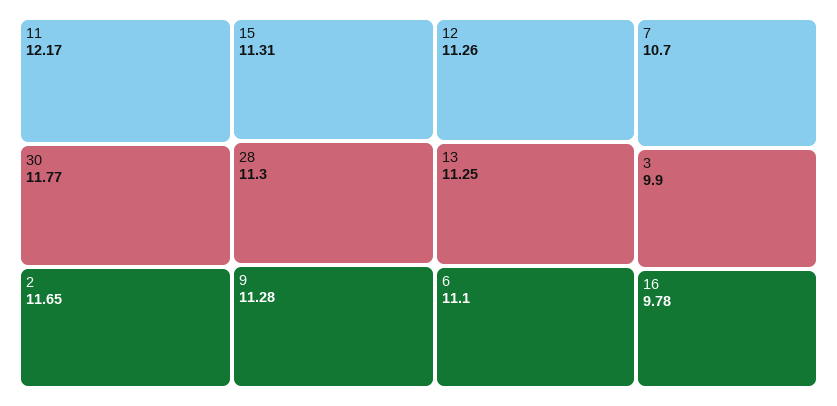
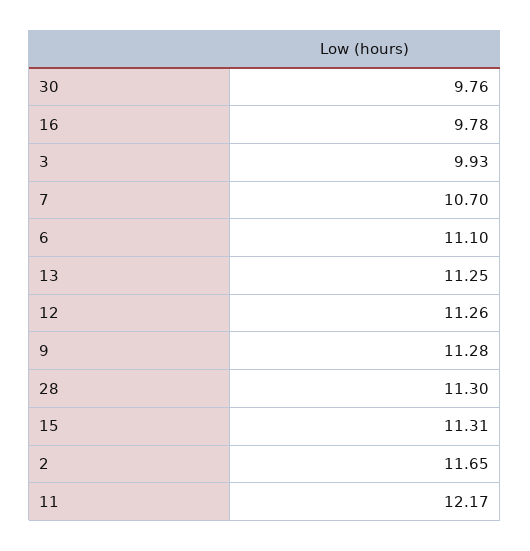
  {
    "11": 12.17,
-   "30": 11.77,
+   "30": 9.76,
    "2": 11.65,
    "15": 11.31,
    "28": 11.3,
    "9": 11.28,
    "12": 11.26,
    "13": 11.25,
    "6": 11.1,
    "7": 10.7,
-   "3": 9.9,
+   "3": 9.93,
    "16": 9.78
  }

